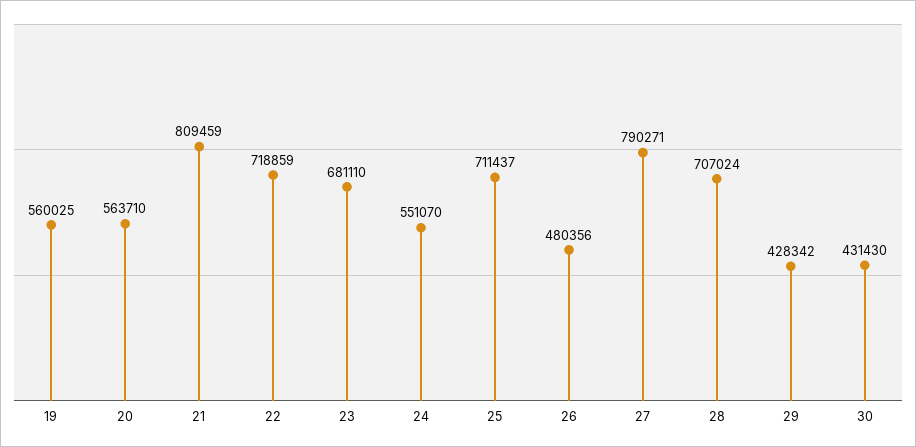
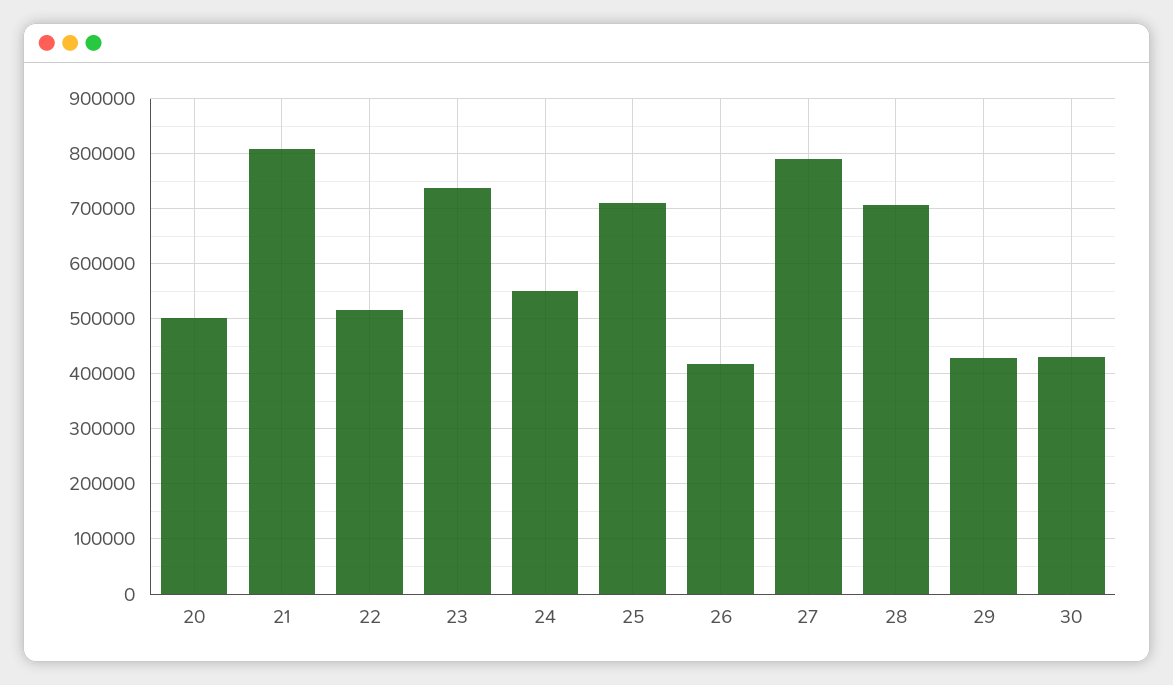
  {
-   "19": 560025,
-   "20": 563710,
+   "20": 500000,
    "21": 809459,
-   "22": 718859,
+   "22": 520000,
-   "23": 681110,
+   "23": 740000,
    "24": 551070,
    "25": 711437,
-   "26": 480356,
+   "26": 420000,
    "27": 790271,
    "28": 707024,
    "29": 428342,
    "30": 431430
  }

